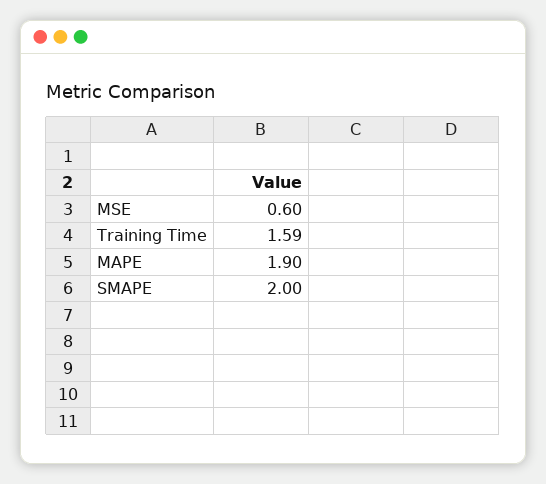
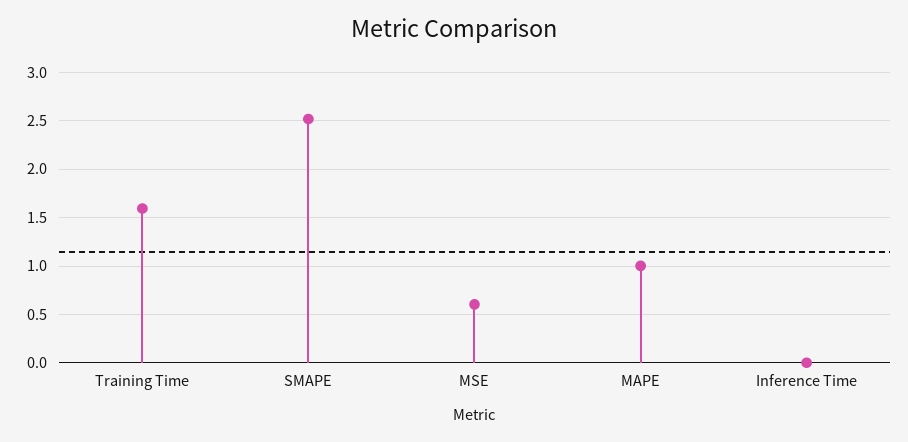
  {
    "MSE": 0.6,
    "Training Time": 1.59,
-   "MAPE": 1.9,
+   "MAPE": 1,
-   "SMAPE": 2
+   "SMAPE": 2.5,
+   "Inference Time": 0
  }

